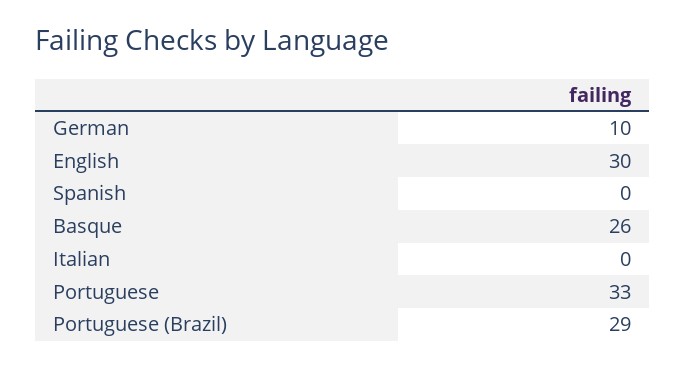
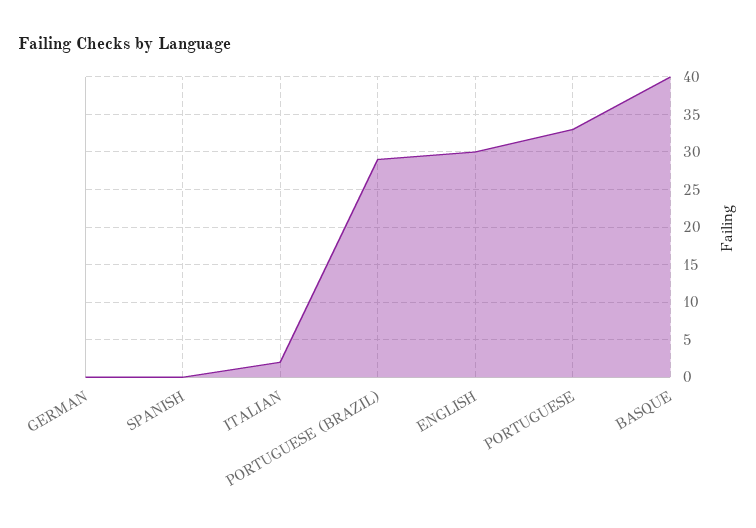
  {
-   "German": 10,
+   "German": 0,
    "English": 30,
    "Spanish": 0,
-   "Basque": 26,
+   "Basque": 40,
-   "Italian": 0,
+   "Italian": 2,
    "Portuguese": 33,
    "Portuguese (Brazil)": 29
  }

